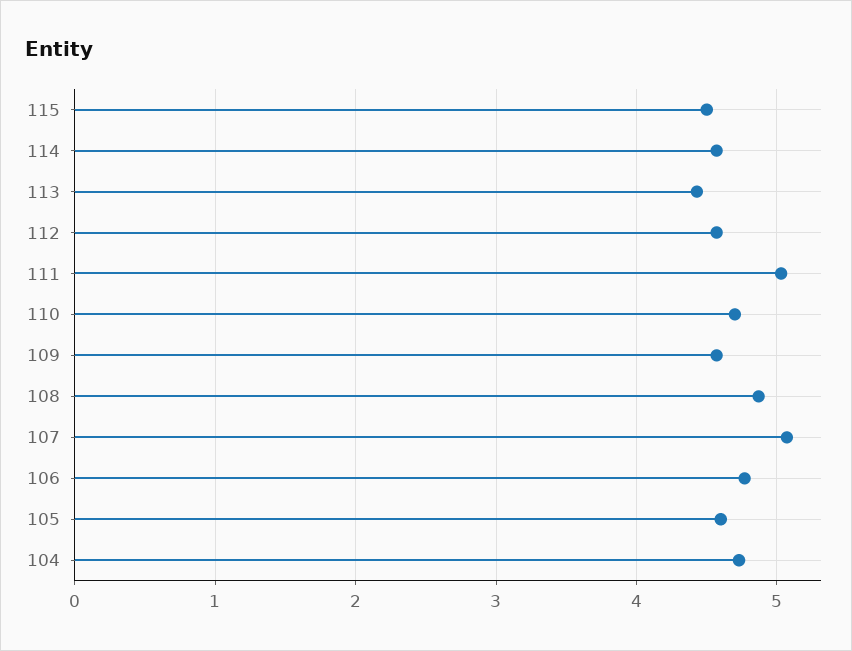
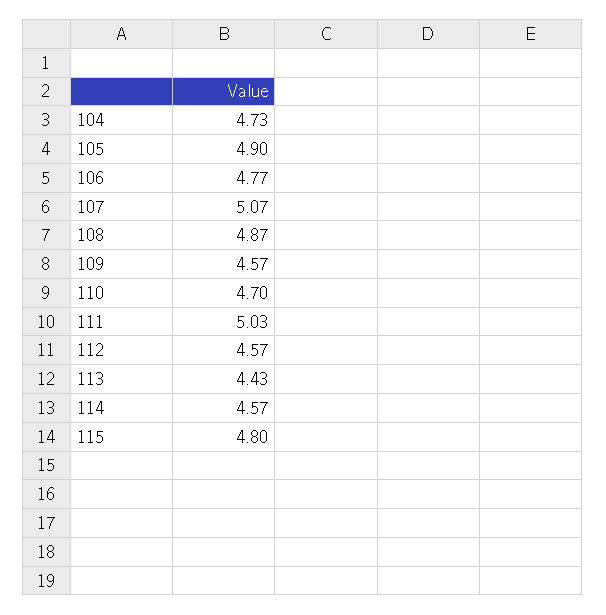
  {
-   "115": 4.5,
+   "115": 4.8,
    "114": 4.57,
    "113": 4.43,
    "112": 4.57,
    "111": 5.03,
    "110": 4.7,
    "109": 4.57,
    "108": 4.87,
    "107": 5.07,
    "106": 4.77,
-   "105": 4.6,
+   "105": 4.9,
    "104": 4.73
  }

